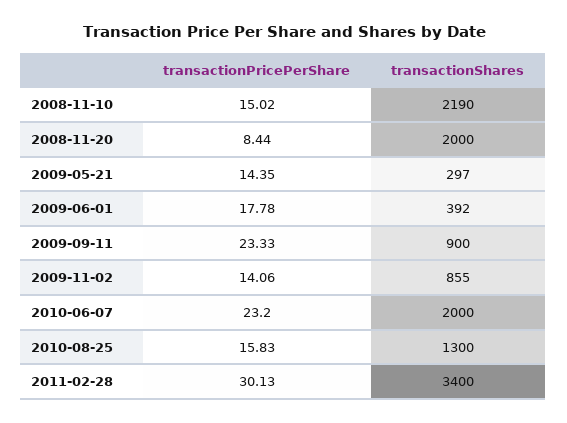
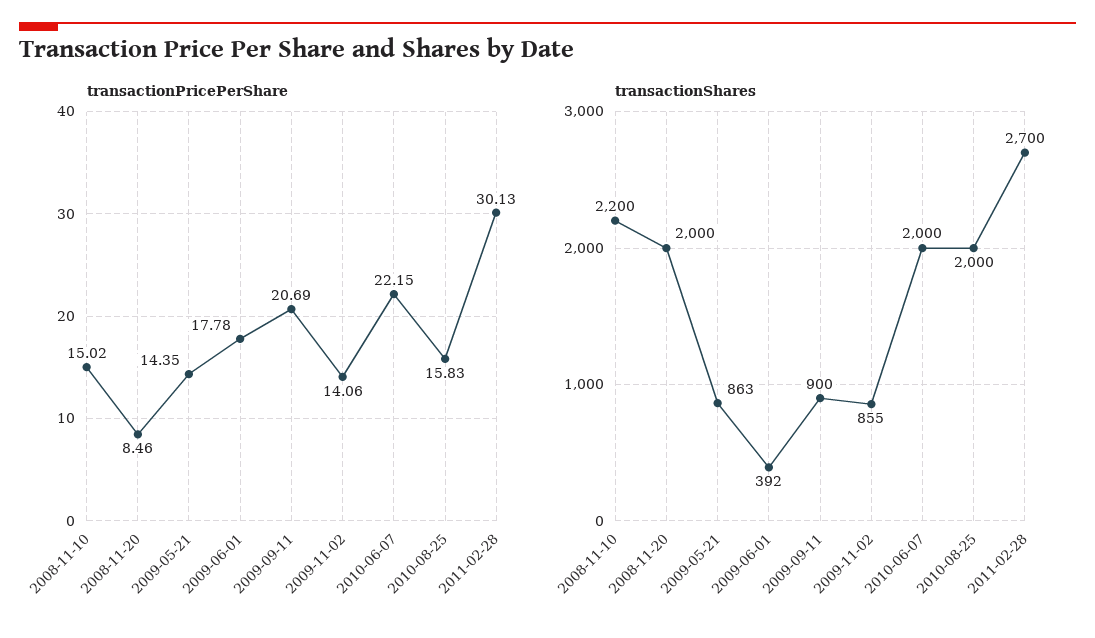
  {
    "transactionPricePerShare": {
      "2008-11-10": 15.02,
-     "2008-11-20": 8.44,
+     "2008-11-20": 8.46,
      "2009-05-21": 14.35,
      "2009-06-01": 17.78,
-     "2009-09-11": 23.33,
+     "2009-09-11": 20.69,
      "2009-11-02": 14.06,
-     "2010-06-07": 23.2,
+     "2010-06-07": 22.15,
      "2010-08-25": 15.83,
      "2011-02-28": 30.13
    },
    "transactionShares": {
-     "2008-11-10": 2190,
+     "2008-11-10": 2200,
      "2008-11-20": 2000,
-     "2009-05-21": 297,
+     "2009-05-21": 863,
      "2009-06-01": 392,
      "2009-09-11": 900,
      "2009-11-02": 855,
      "2010-06-07": 2000,
-     "2010-08-25": 1300,
+     "2010-08-25": 2000,
-     "2011-02-28": 3400
+     "2011-02-28": 2700
    }
  }

